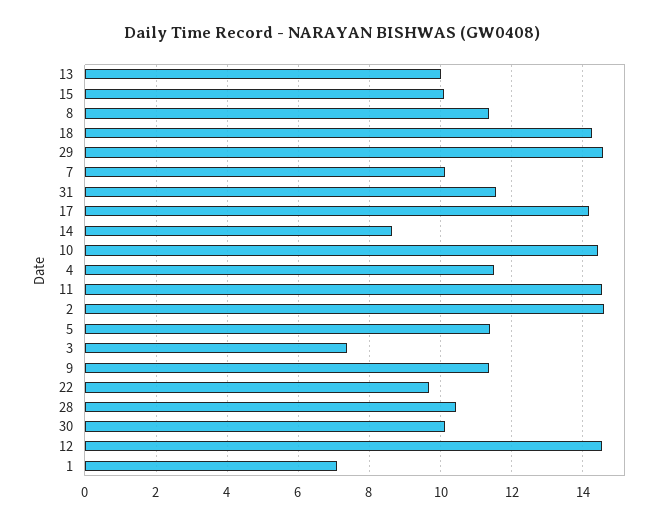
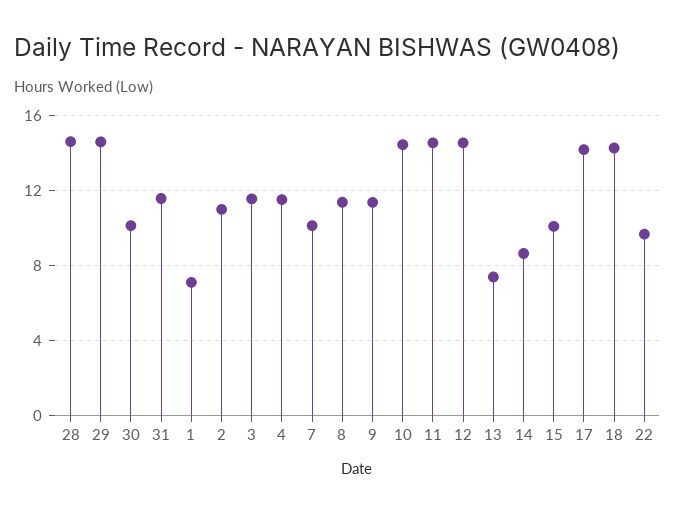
  {
-   "13": 10,
+   "13": 7.5,
    "15": 10,
    "8": 11.4,
    "18": 14.2,
    "29": 14.6,
    "7": 10.2,
    "31": 11.6,
    "17": 14.2,
    "14": 8.6,
    "10": 14.4,
    "4": 11.6,
    "11": 14.6,
-   "2": 14.6,
+   "2": 11,
-   "5": 11.4,
-   "3": 7.4,
+   "3": 11.5,
    "9": 11.4,
    "22": 9.6,
-   "28": 10.4,
+   "28": 14.5,
    "30": 10.2,
    "12": 14.6,
    "1": 7.2
  }

